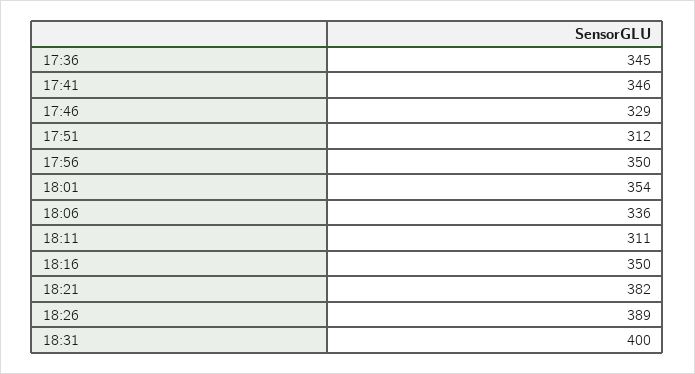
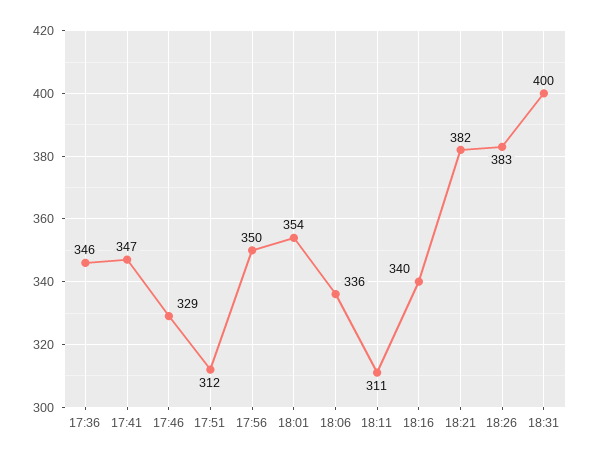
  {
-   "17:36": 345,
+   "17:36": 346,
-   "17:41": 346,
+   "17:41": 347,
    "17:46": 329,
    "17:51": 312,
    "17:56": 350,
    "18:01": 354,
    "18:06": 336,
    "18:11": 311,
-   "18:16": 350,
+   "18:16": 340,
    "18:21": 382,
-   "18:26": 389,
+   "18:26": 383,
    "18:31": 400
  }

